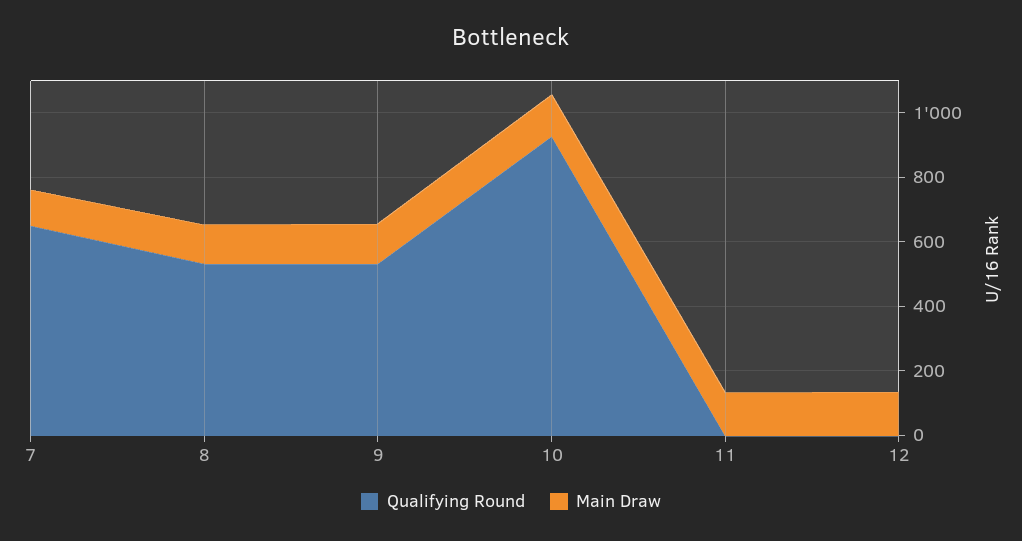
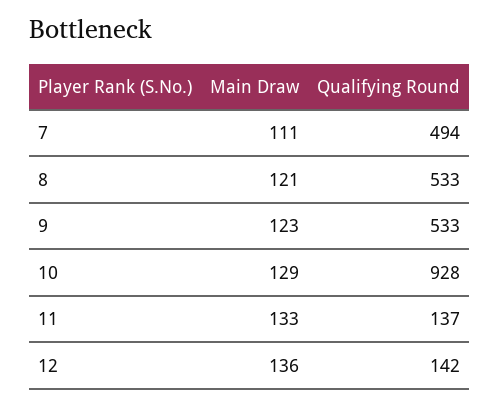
  {
    "Qualifying Round": {
-     "7": 650,
+     "7": 494,
      "8": 533,
      "9": 533,
      "10": 928,
-     "11": 0,
+     "11": 137,
-     "12": 0
+     "12": 142
    },
    "Main Draw": {
      "7": 111,
      "8": 121,
      "9": 123,
      "10": 129,
      "11": 133,
      "12": 136
    }
  }

